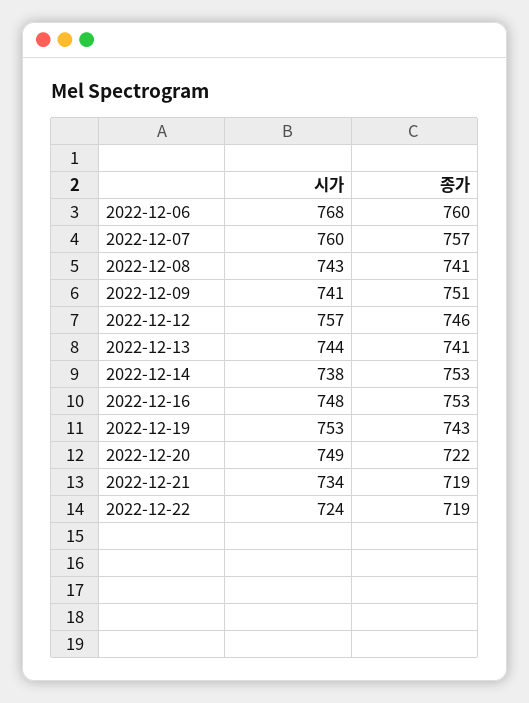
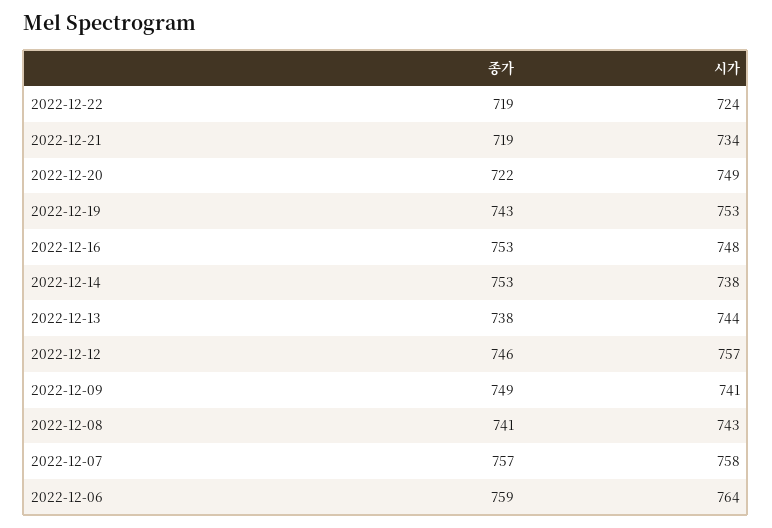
  {
    "시가": {
-     "2022-12-06": 768,
+     "2022-12-06": 764,
-     "2022-12-07": 760,
+     "2022-12-07": 758,
      "2022-12-08": 743,
      "2022-12-09": 741,
      "2022-12-12": 757,
      "2022-12-13": 744,
      "2022-12-14": 738,
      "2022-12-16": 748,
      "2022-12-19": 753,
      "2022-12-20": 749,
      "2022-12-21": 734,
      "2022-12-22": 724
    },
    "종가": {
-     "2022-12-06": 760,
+     "2022-12-06": 759,
      "2022-12-07": 757,
      "2022-12-08": 741,
-     "2022-12-09": 751,
+     "2022-12-09": 749,
      "2022-12-12": 746,
-     "2022-12-13": 741,
+     "2022-12-13": 738,
      "2022-12-14": 753,
      "2022-12-16": 753,
      "2022-12-19": 743,
      "2022-12-20": 722,
      "2022-12-21": 719,
      "2022-12-22": 719
    }
  }

